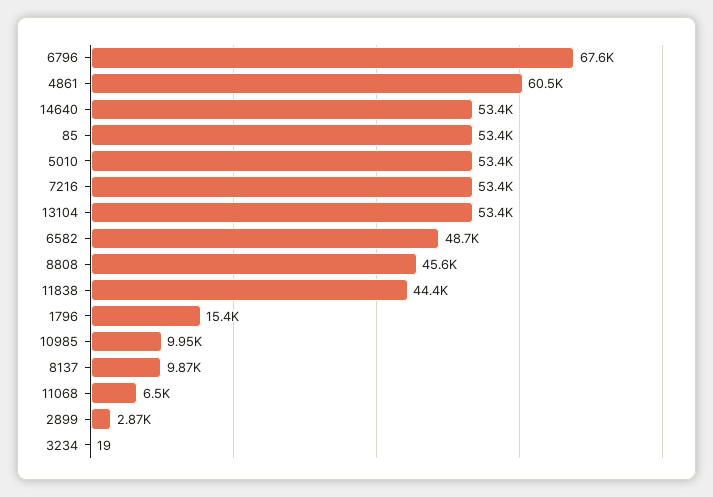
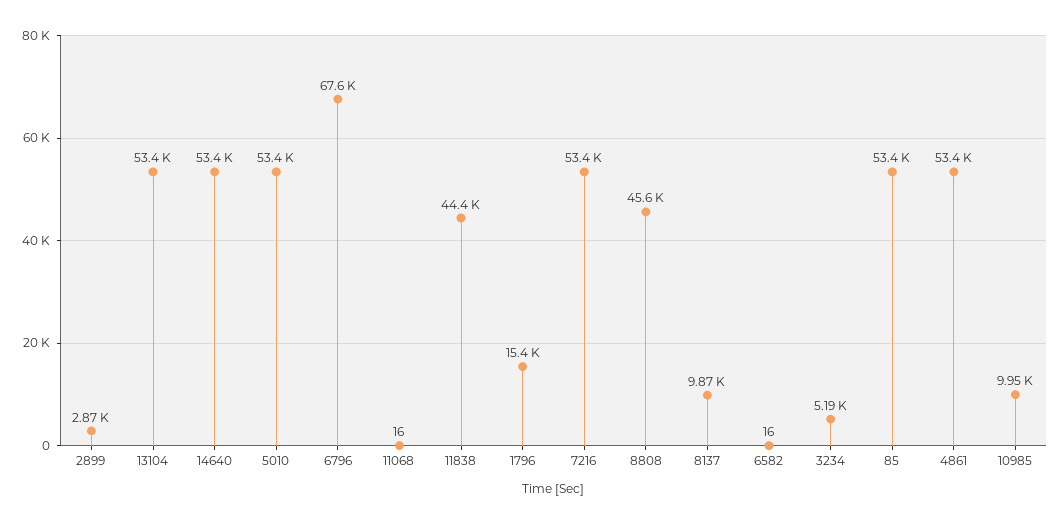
  {
    "6796": 67600,
-   "4861": 60500,
+   "4861": 53400,
    "14640": 53400,
    "85": 53400,
    "5010": 53400,
    "7216": 53400,
    "13104": 53400,
-   "6582": 48700,
+   "6582": 16,
    "8808": 45600,
    "11838": 44400,
    "1796": 15400,
    "10985": 9950,
    "8137": 9870,
-   "11068": 6500,
+   "11068": 16,
    "2899": 2870,
-   "3234": 19
+   "3234": 5190
  }

